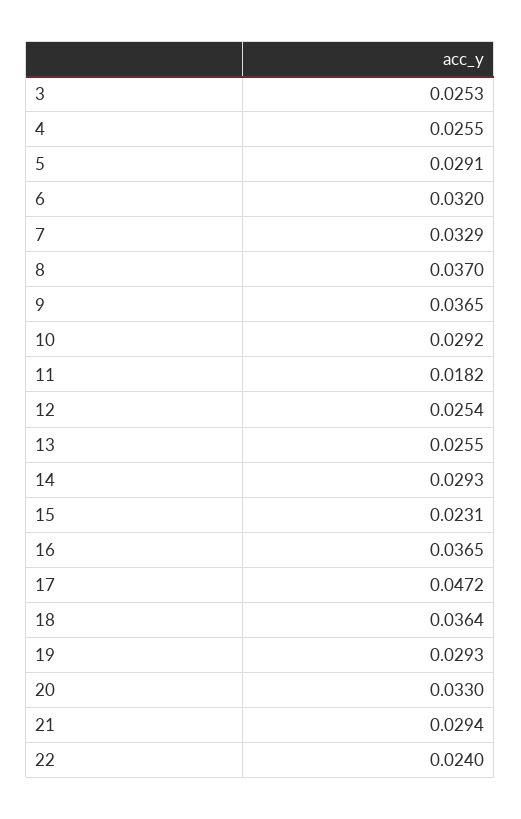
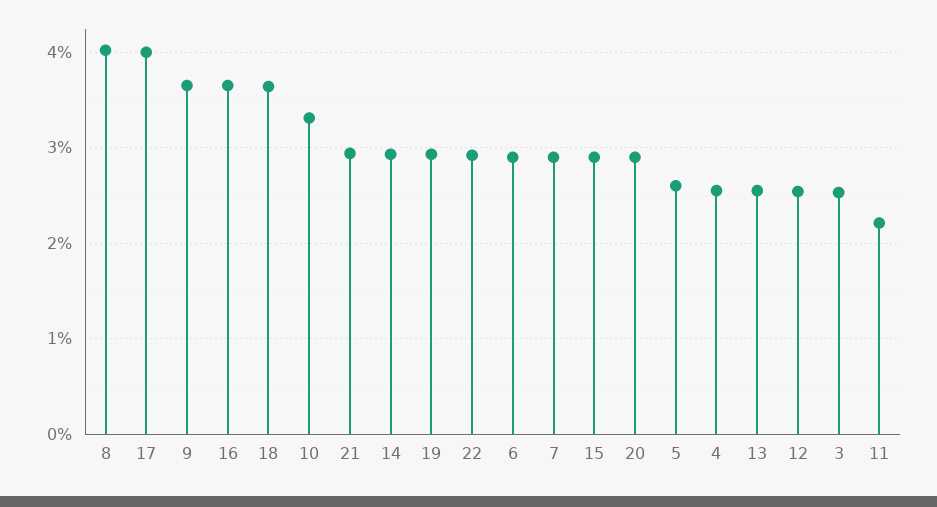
  {
    "3": 0.0253,
    "4": 0.0255,
-   "5": 0.0291,
+   "5": 0.026,
-   "6": 0.032,
+   "6": 0.029,
-   "7": 0.0329,
+   "7": 0.029,
-   "8": 0.037,
+   "8": 0.04,
    "9": 0.0365,
-   "10": 0.0292,
+   "10": 0.033,
-   "11": 0.0182,
+   "11": 0.022,
    "12": 0.0254,
    "13": 0.0255,
    "14": 0.0293,
-   "15": 0.0231,
+   "15": 0.029,
    "16": 0.0365,
-   "17": 0.0472,
+   "17": 0.04,
    "18": 0.0364,
    "19": 0.0293,
-   "20": 0.033,
+   "20": 0.029,
    "21": 0.0294,
-   "22": 0.024
+   "22": 0.029
  }

